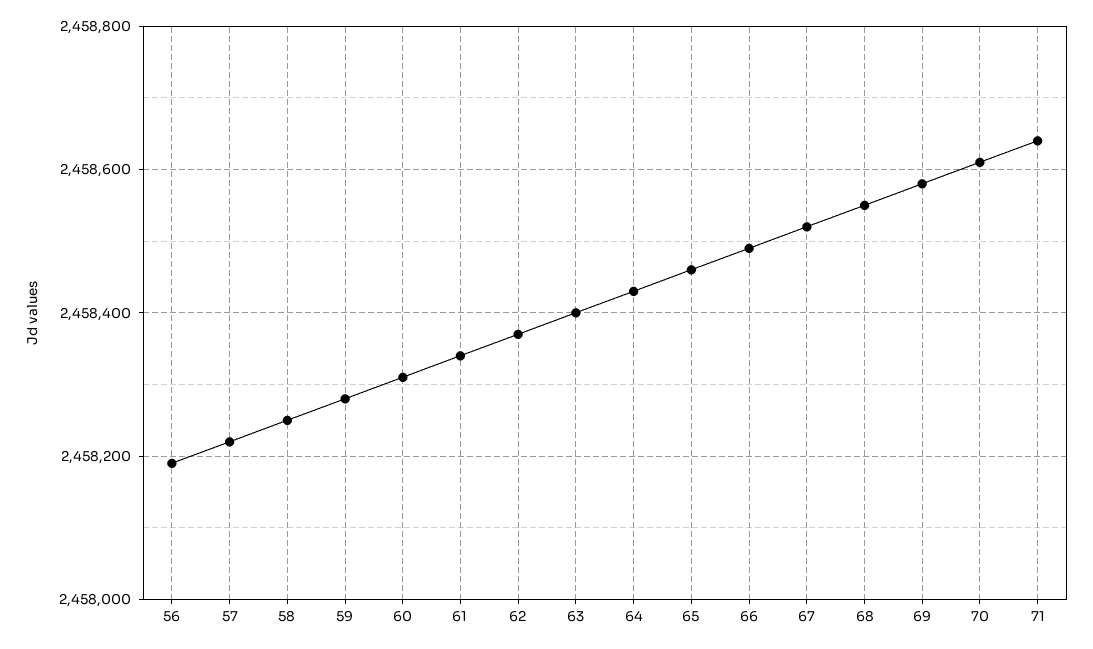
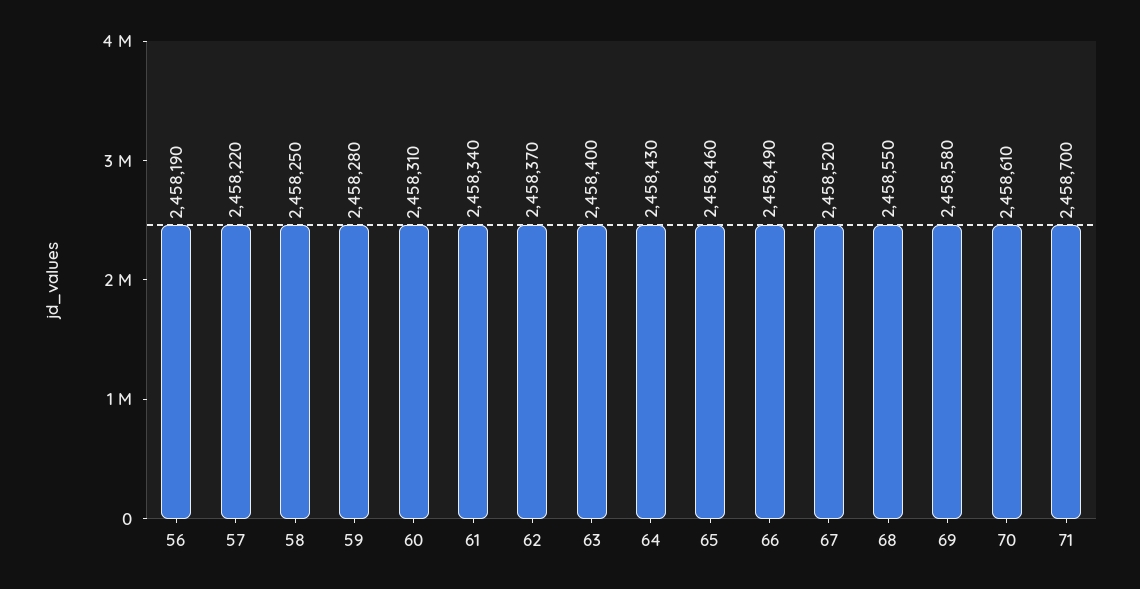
  {
    "56": 2458190,
    "57": 2458220,
    "58": 2458250,
    "59": 2458280,
    "60": 2458310,
    "61": 2458340,
    "62": 2458370,
    "63": 2458400,
    "64": 2458430,
    "65": 2458460,
    "66": 2458490,
    "67": 2458520,
    "68": 2458550,
    "69": 2458580,
    "70": 2458610,
-   "71": 2458640
+   "71": 2458700
  }

